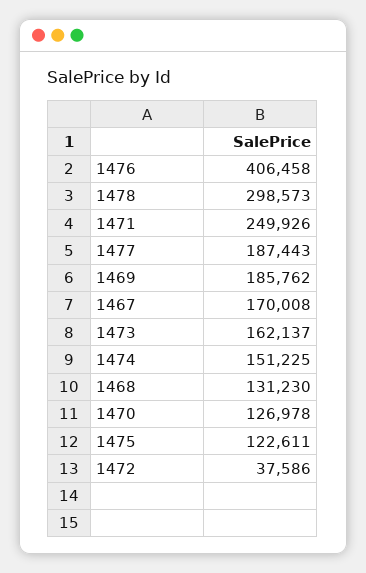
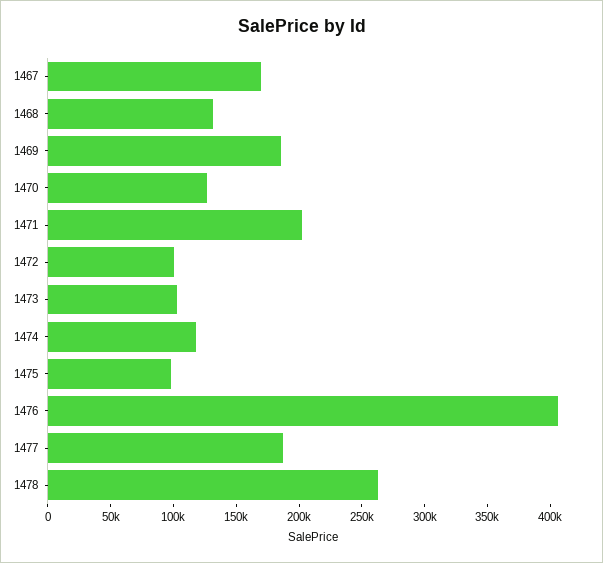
  {
    "1476": 406458,
-   "1478": 298573,
+   "1478": 260000,
-   "1471": 249926,
+   "1471": 200000,
    "1477": 187443,
    "1469": 185762,
    "1467": 170008,
-   "1473": 162137,
+   "1473": 100000,
-   "1474": 151225,
+   "1474": 120000,
    "1468": 131230,
    "1470": 126978,
-   "1475": 122611,
+   "1475": 100000,
-   "1472": 37586
+   "1472": 100000
  }

